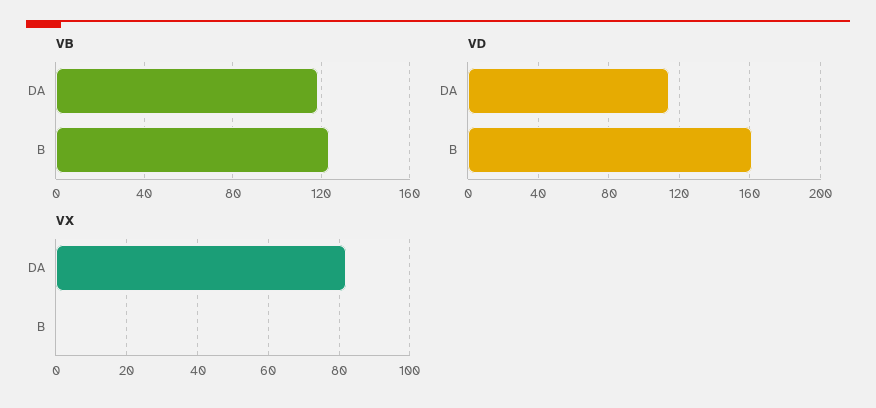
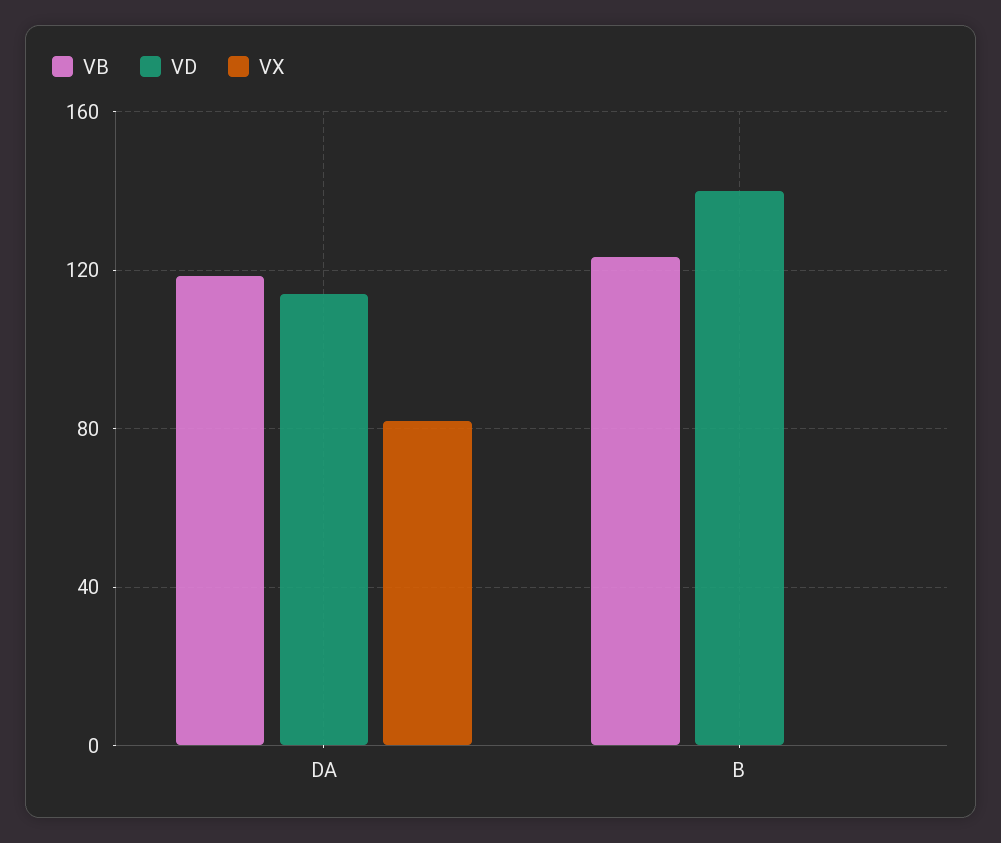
  {
    "VB": {
      "DA": 120,
      "B": 125
    },
    "VD": {
      "DA": 115,
-     "B": 160
+     "B": 140
    },
    "VX": {
      "DA": 82,
      "B": 0
    }
  }

